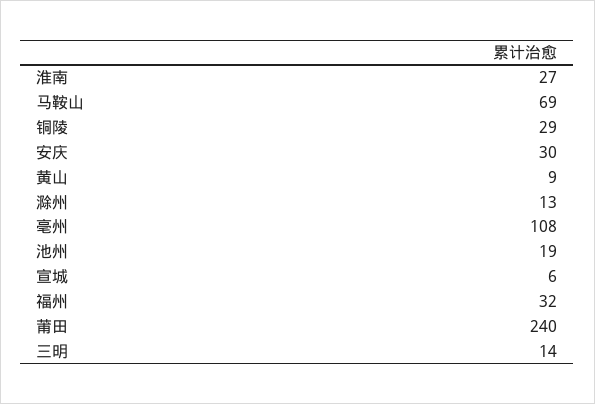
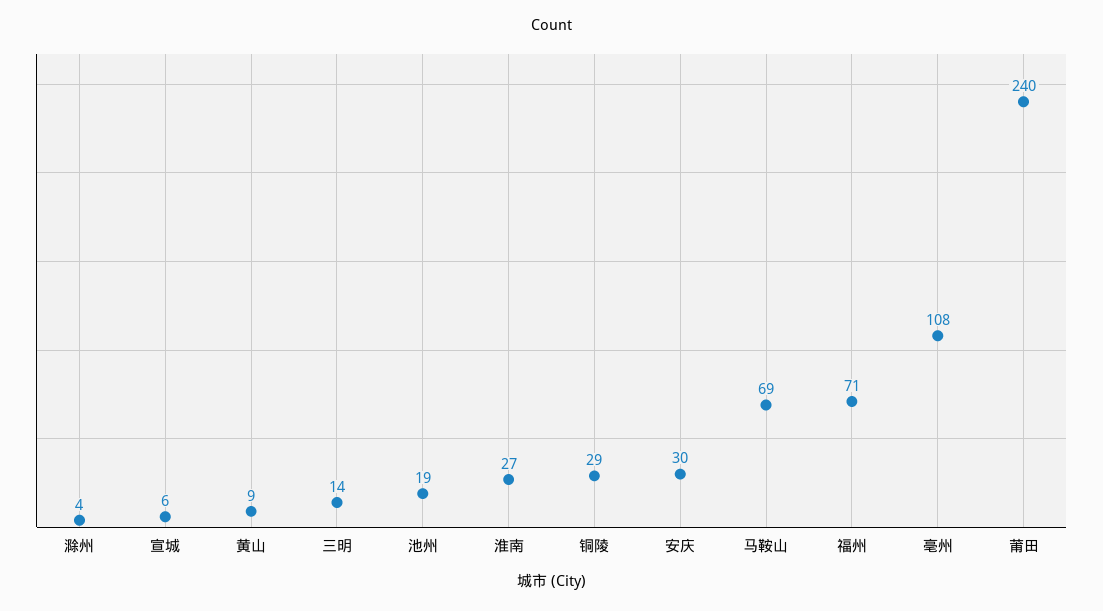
  {
    "淮南": 27,
    "马鞍山": 69,
    "铜陵": 29,
    "安庆": 30,
    "黄山": 9,
-   "滁州": 13,
+   "滁州": 4,
    "亳州": 108,
    "池州": 19,
    "宣城": 6,
-   "福州": 32,
+   "福州": 71,
    "莆田": 240,
    "三明": 14
  }

